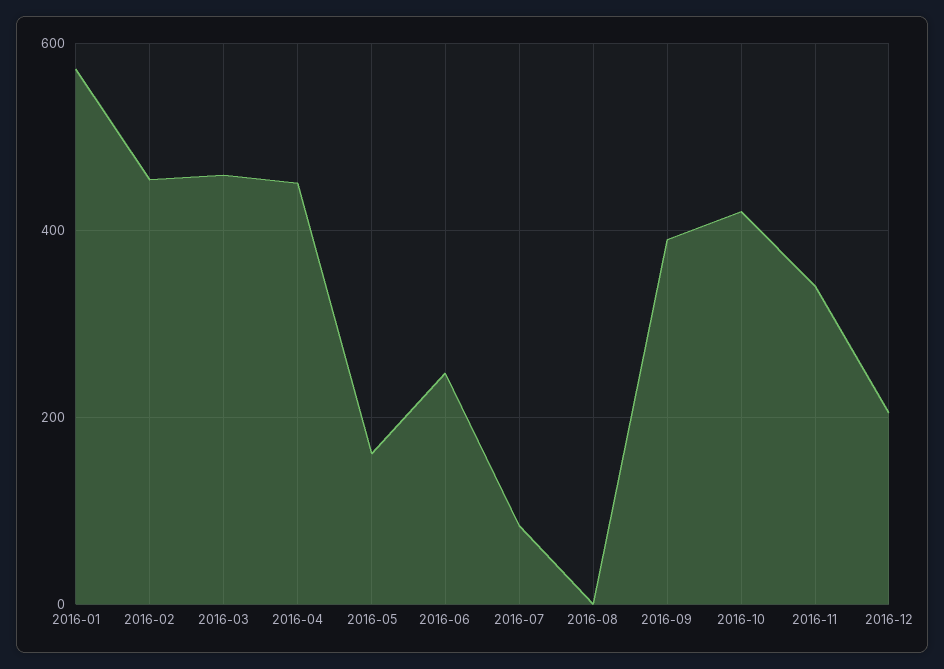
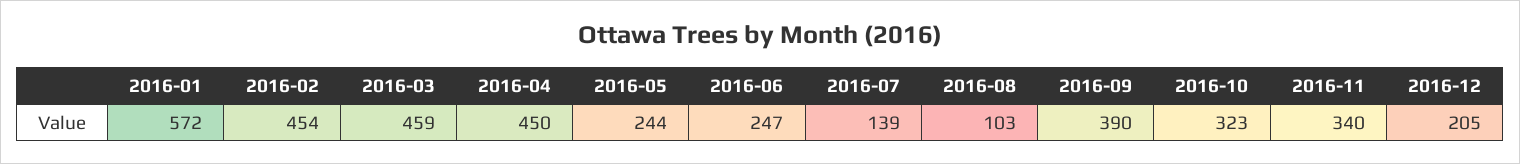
  {
    "2016-01": 572,
    "2016-02": 454,
    "2016-03": 459,
    "2016-04": 450,
-   "2016-05": 160,
+   "2016-05": 244,
    "2016-06": 247,
-   "2016-07": 80,
+   "2016-07": 139,
-   "2016-08": 0,
+   "2016-08": 103,
    "2016-09": 390,
-   "2016-10": 420,
+   "2016-10": 323,
    "2016-11": 340,
    "2016-12": 205
  }

